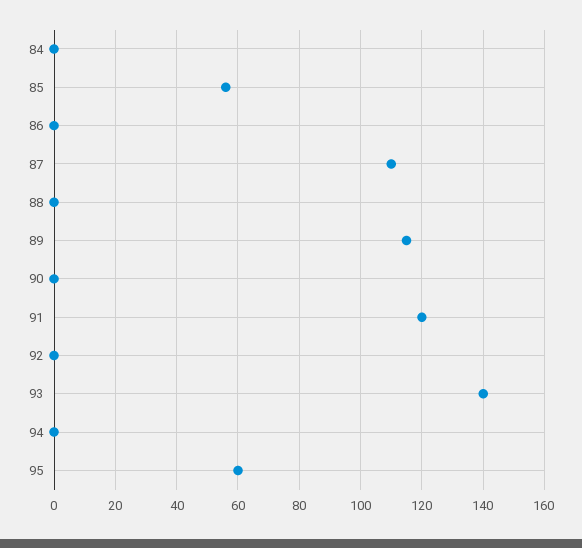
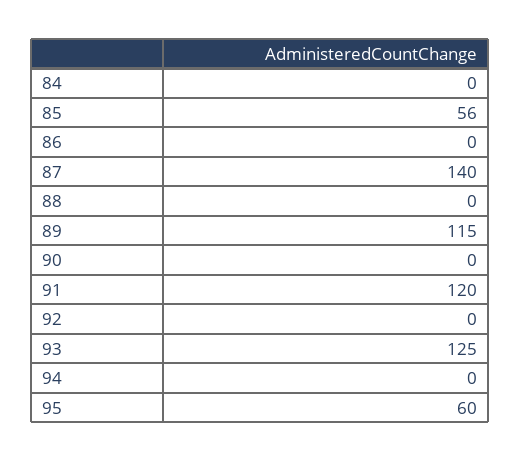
  {
    "84": 0,
    "85": 56,
    "86": 0,
-   "87": 110,
+   "87": 140,
    "88": 0,
    "89": 115,
    "90": 0,
    "91": 120,
    "92": 0,
-   "93": 140,
+   "93": 125,
    "94": 0,
    "95": 60
  }

